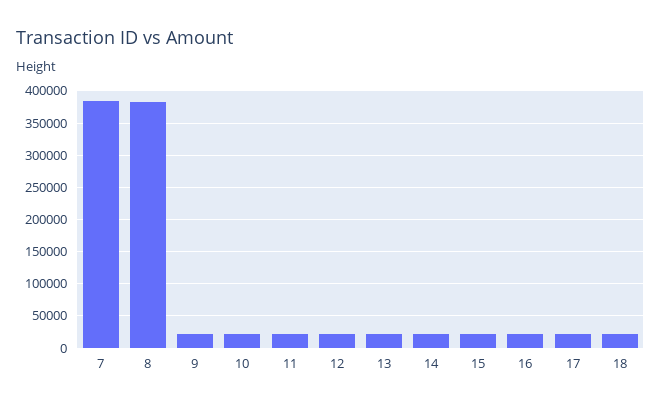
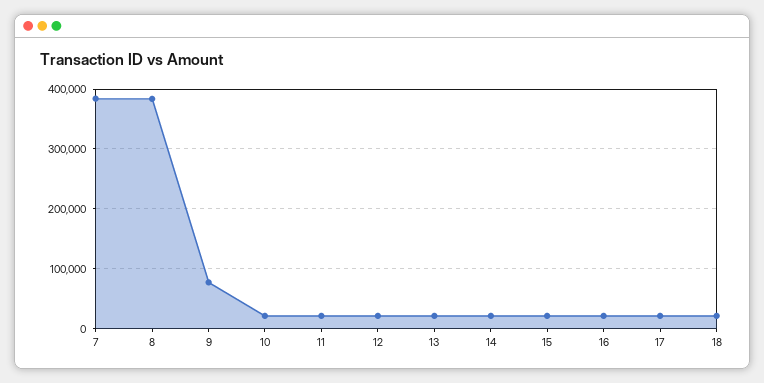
  {
    "7": 380000,
    "8": 380000,
-   "9": 20000,
+   "9": 80000,
    "10": 20000,
    "11": 20000,
    "12": 20000,
    "13": 20000,
    "14": 20000,
    "15": 20000,
    "16": 20000,
    "17": 20000,
    "18": 20000
  }

